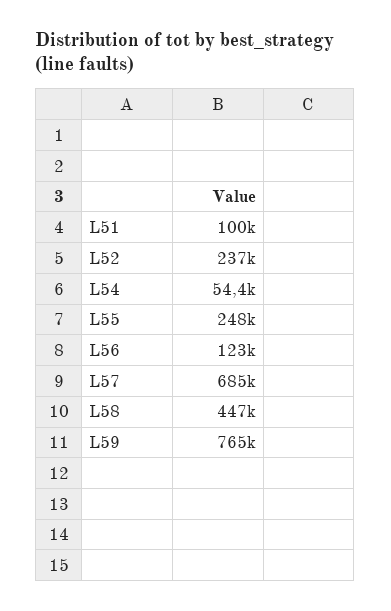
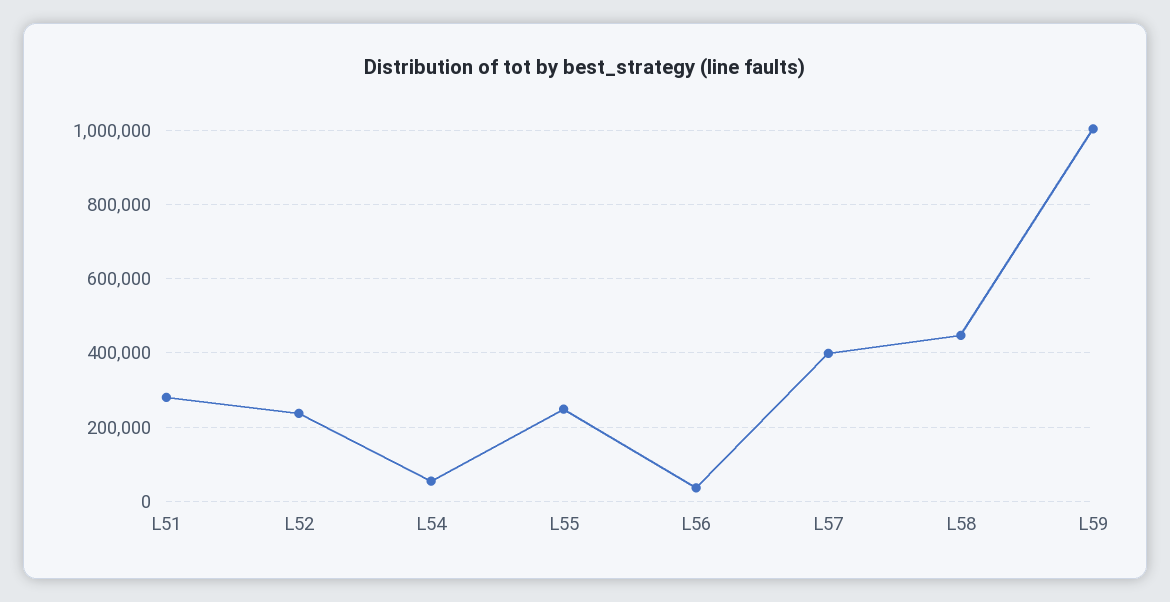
  {
-   "L51": 100000,
+   "L51": 280000,
    "L52": 237000,
    "L54": 54400,
    "L55": 248000,
-   "L56": 123000,
+   "L56": 40000,
-   "L57": 685000,
+   "L57": 400000,
    "L58": 447000,
-   "L59": 765000
+   "L59": 1000000
  }

